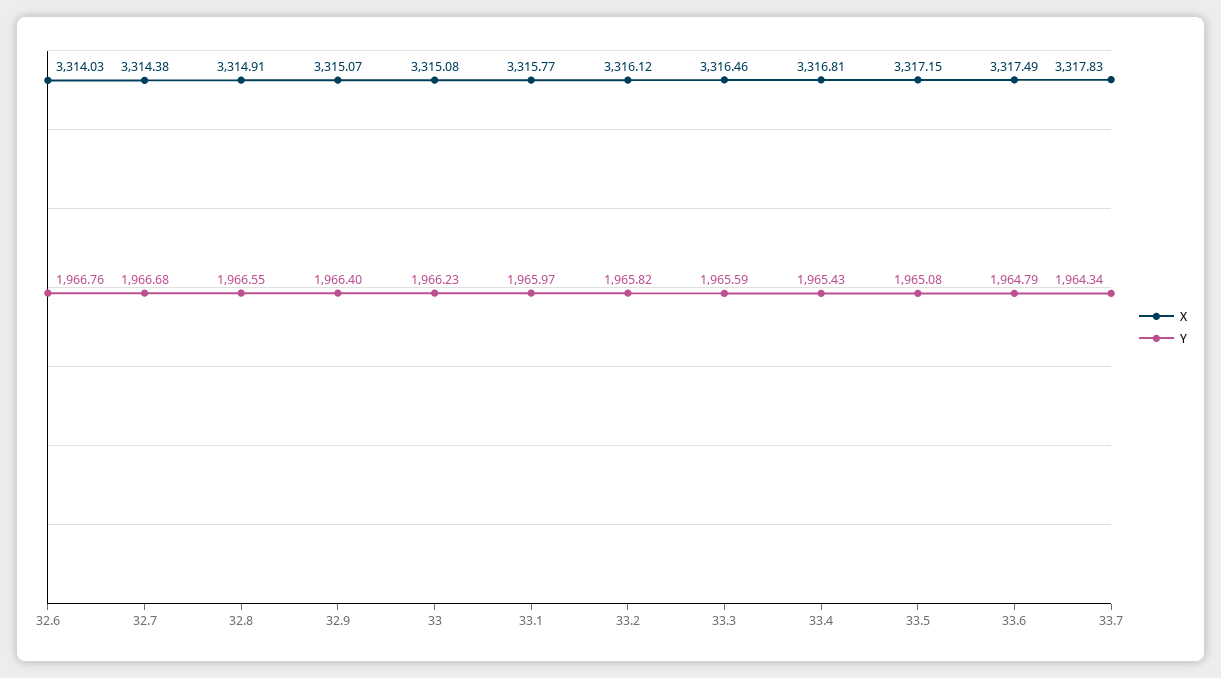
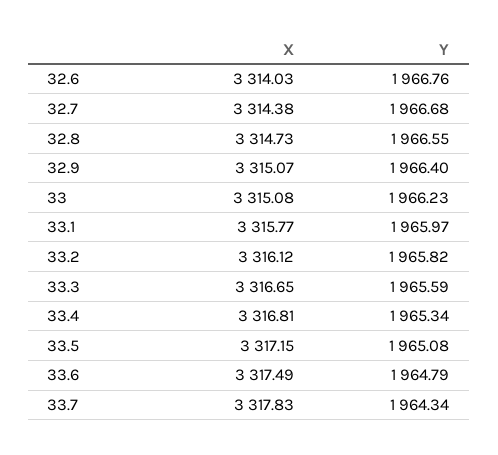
  {
    "X": {
      "32.6": 3314.03,
      "32.7": 3314.38,
-     "32.8": 3314.91,
+     "32.8": 3314.73,
      "32.9": 3315.07,
      "33": 3315.08,
      "33.1": 3315.77,
      "33.2": 3316.12,
-     "33.3": 3316.46,
+     "33.3": 3316.65,
      "33.4": 3316.81,
      "33.5": 3317.15,
      "33.6": 3317.49,
      "33.7": 3317.83
    },
    "Y": {
      "32.6": 1966.76,
      "32.7": 1966.68,
      "32.8": 1966.55,
      "32.9": 1966.4,
      "33": 1966.23,
      "33.1": 1965.97,
      "33.2": 1965.82,
      "33.3": 1965.59,
-     "33.4": 1965.43,
+     "33.4": 1965.34,
      "33.5": 1965.08,
      "33.6": 1964.79,
      "33.7": 1964.34
    }
  }

